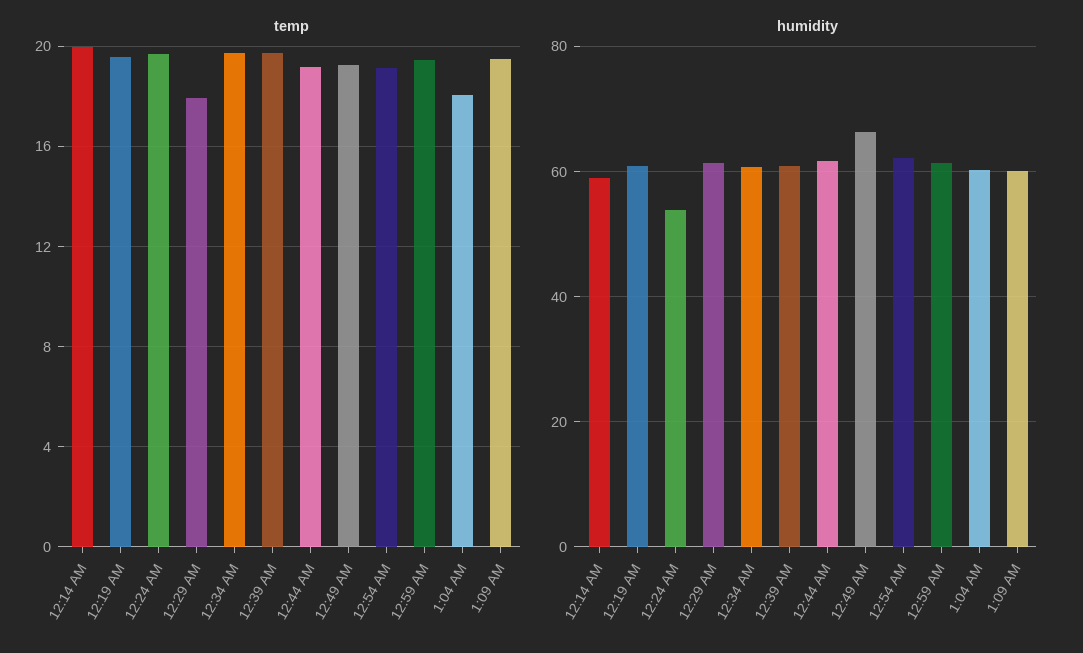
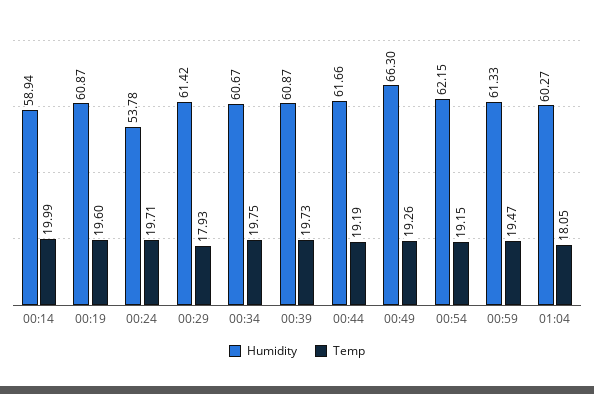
  {
    "temp": {
      "12:14 AM": 19.99,
      "12:19 AM": 19.6,
      "12:24 AM": 19.71,
      "12:29 AM": 17.93,
      "12:34 AM": 19.75,
      "12:39 AM": 19.73,
      "12:44 AM": 19.19,
      "12:49 AM": 19.26,
      "12:54 AM": 19.15,
      "12:59 AM": 19.47,
-     "1:04 AM": 18.05,
+     "1:04 AM": 18.05
-     "1:09 AM": 19.5
    },
    "humidity": {
      "12:14 AM": 58.94,
      "12:19 AM": 60.87,
      "12:24 AM": 53.78,
      "12:29 AM": 61.42,
      "12:34 AM": 60.67,
      "12:39 AM": 60.87,
      "12:44 AM": 61.66,
      "12:49 AM": 66.3,
      "12:54 AM": 62.15,
      "12:59 AM": 61.33,
-     "1:04 AM": 60.27,
+     "1:04 AM": 60.27
-     "1:09 AM": 60
    }
  }

